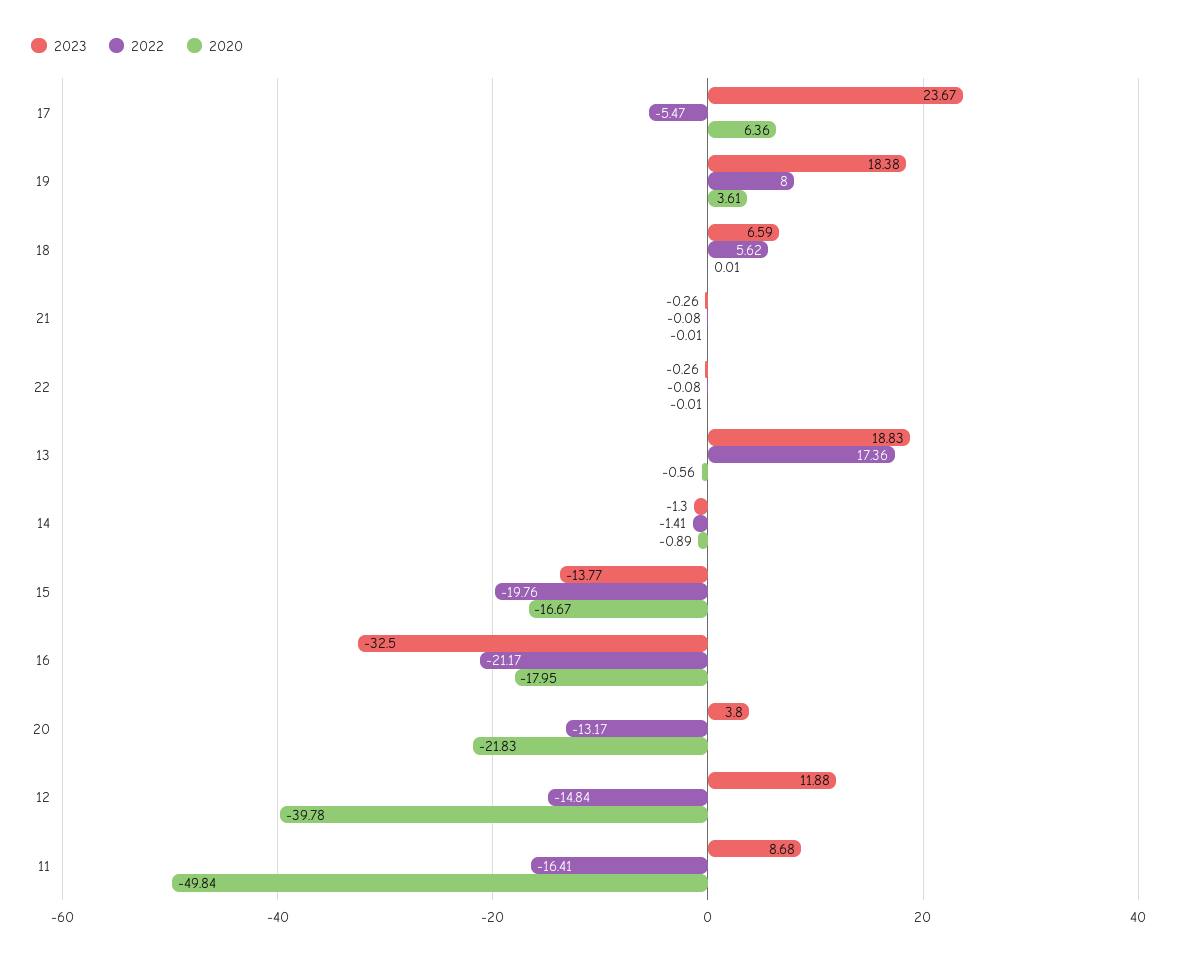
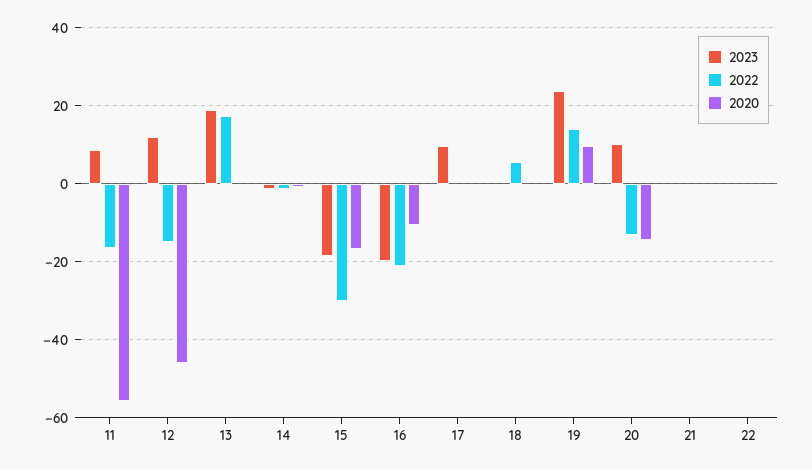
  {
    "2023": {
-     "17": 23.67,
+     "17": 10,
-     "19": 18.38,
+     "19": 24,
-     "18": 6.59,
+     "18": 0,
      "21": -0.26,
      "22": -0.26,
      "13": 18.83,
      "14": -1.3,
-     "15": -13.77,
+     "15": -18,
-     "16": -32.5,
+     "16": -20,
-     "20": 3.8,
+     "20": 10,
      "12": 11.88,
      "11": 8.68
    },
    "2022": {
-     "17": -5.47,
+     "17": 0,
-     "19": 8,
+     "19": 14,
      "18": 5.62,
      "21": -0.08,
      "22": -0.08,
      "13": 17.36,
      "14": -1.41,
-     "15": -19.76,
+     "15": -30,
      "16": -21.17,
      "20": -13.17,
      "12": -14.84,
      "11": -16.41
    },
    "2020": {
-     "17": 6.36,
+     "17": 0,
-     "19": 3.61,
+     "19": 10,
      "18": 0.01,
      "21": -0.01,
      "22": -0.01,
      "13": -0.56,
      "14": -0.89,
      "15": -16.67,
-     "16": -17.95,
+     "16": -10,
-     "20": -21.83,
+     "20": -14,
-     "12": -39.78,
+     "12": -46,
-     "11": -49.84
+     "11": -56
    }
  }

